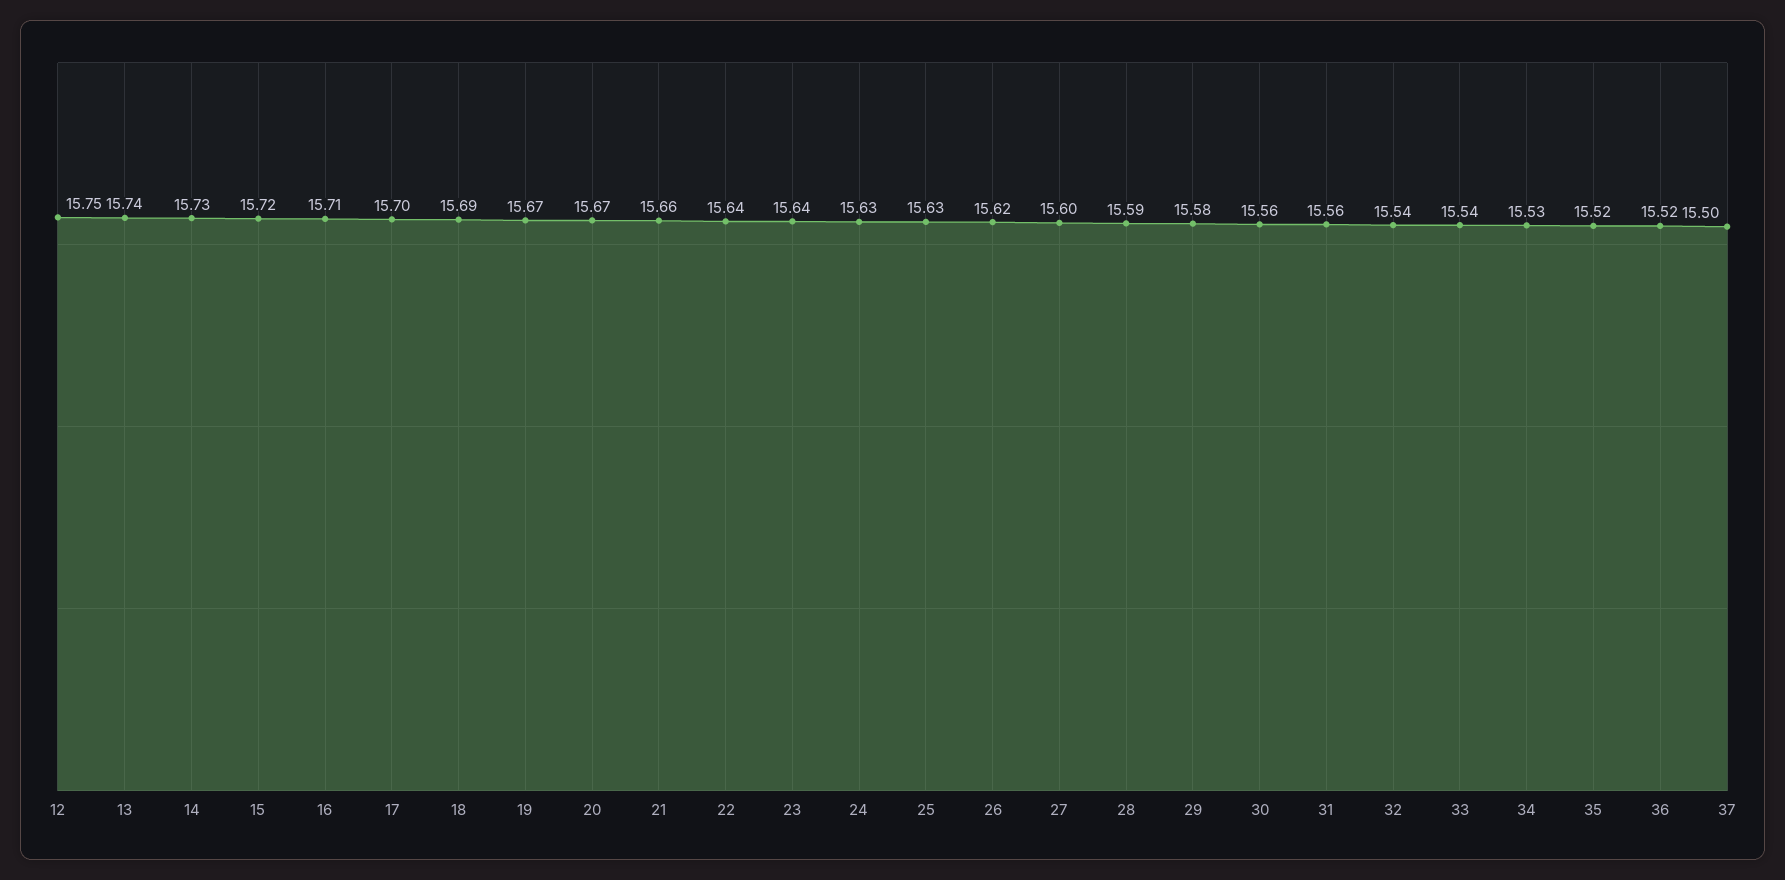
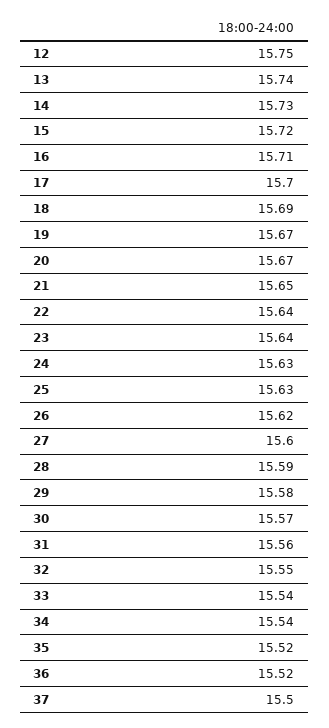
  {
    "12": 15.75,
    "13": 15.74,
    "14": 15.73,
    "15": 15.72,
    "16": 15.71,
    "17": 15.7,
    "18": 15.69,
    "19": 15.67,
    "20": 15.67,
-   "21": 15.66,
+   "21": 15.65,
    "22": 15.64,
    "23": 15.64,
    "24": 15.63,
    "25": 15.63,
    "26": 15.62,
    "27": 15.6,
    "28": 15.59,
    "29": 15.58,
-   "30": 15.56,
+   "30": 15.57,
    "31": 15.56,
-   "32": 15.54,
+   "32": 15.55,
    "33": 15.54,
-   "34": 15.53,
+   "34": 15.54,
    "35": 15.52,
    "36": 15.52,
    "37": 15.5
  }

